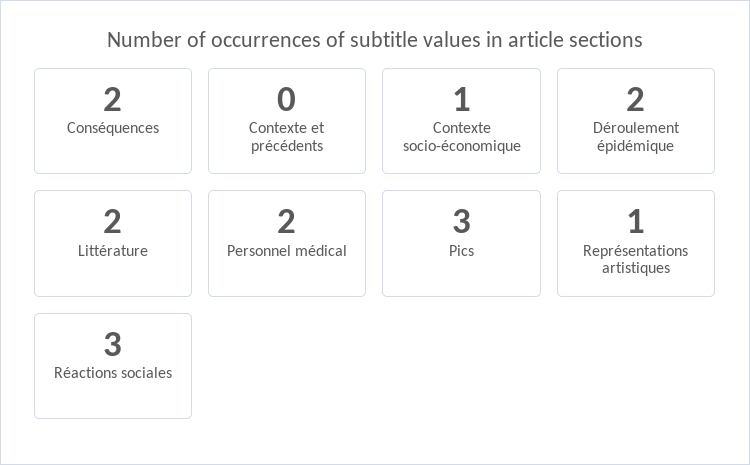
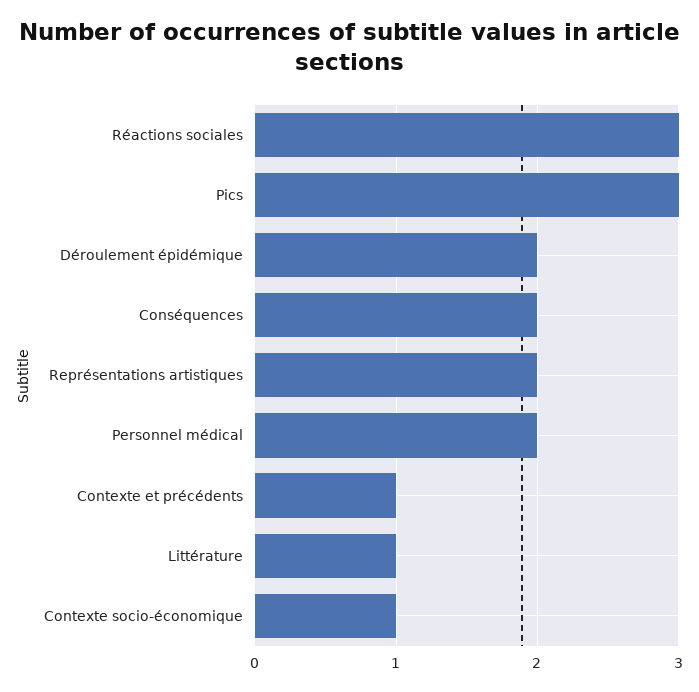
  {
    "Conséquences": 2,
-   "Contexte et précédents": 0,
+   "Contexte et précédents": 1,
    "Contexte socio-économique": 1,
    "Déroulement épidémique": 2,
-   "Littérature": 2,
+   "Littérature": 1,
    "Personnel médical": 2,
    "Pics": 3,
-   "Représentations artistiques": 1,
+   "Représentations artistiques": 2,
    "Réactions sociales": 3
  }

